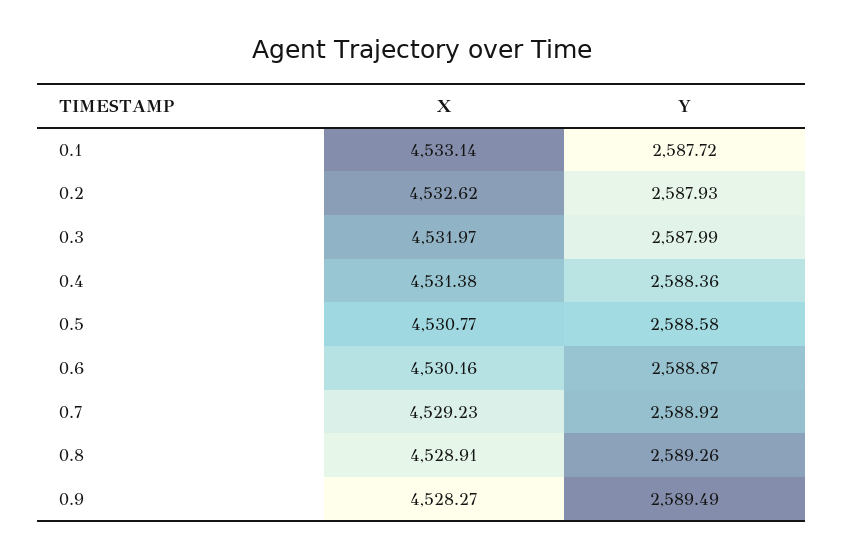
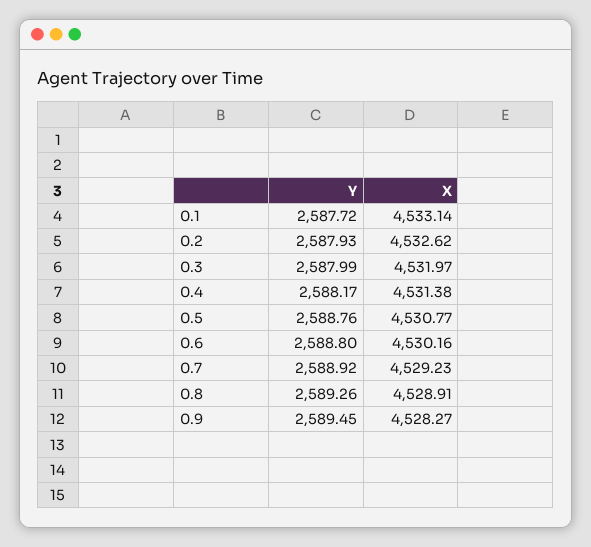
  {
    "X": {
      "0.1": 4533.14,
      "0.2": 4532.62,
      "0.3": 4531.97,
      "0.4": 4531.38,
      "0.5": 4530.77,
      "0.6": 4530.16,
      "0.7": 4529.23,
      "0.8": 4528.91,
      "0.9": 4528.27
    },
    "Y": {
      "0.1": 2587.72,
      "0.2": 2587.93,
      "0.3": 2587.99,
-     "0.4": 2588.36,
+     "0.4": 2588.17,
-     "0.5": 2588.58,
+     "0.5": 2588.76,
-     "0.6": 2588.87,
+     "0.6": 2588.8,
      "0.7": 2588.92,
      "0.8": 2589.26,
-     "0.9": 2589.49
+     "0.9": 2589.45
    }
  }

